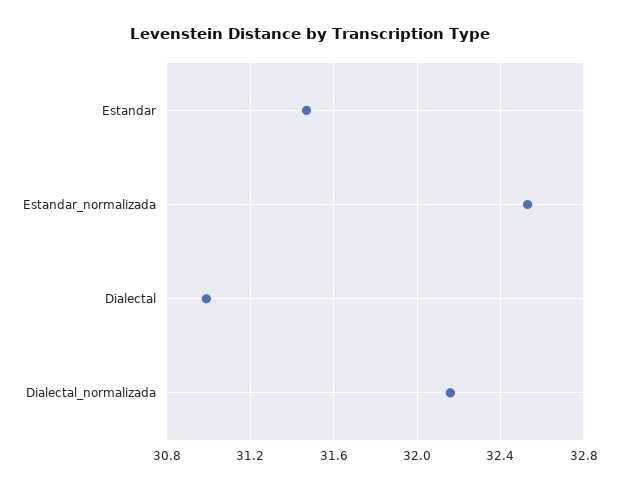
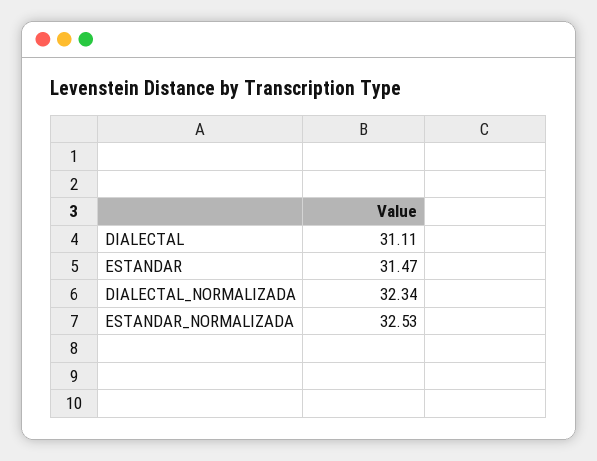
  {
    "Estandar": 31.47,
    "Estandar_normalizada": 32.53,
-   "Dialectal": 31,
+   "Dialectal": 31.11,
-   "Dialectal_normalizada": 32.15
+   "Dialectal_normalizada": 32.34
  }

